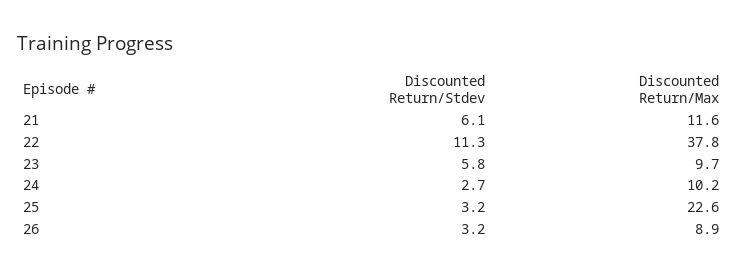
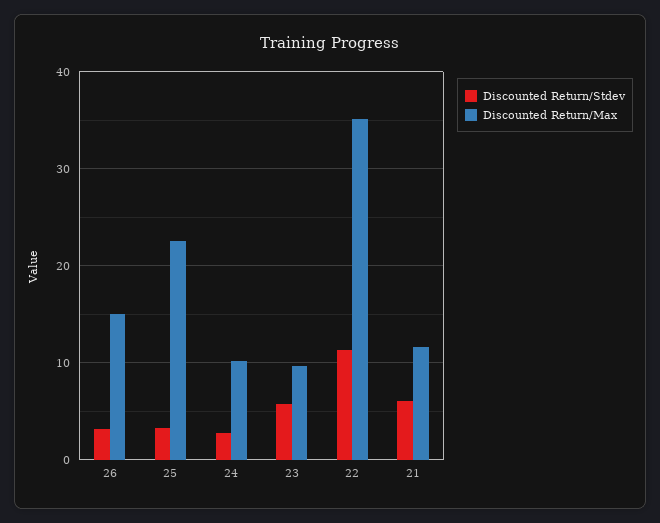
  {
    "Discounted Return/Stdev": {
      "21": 6.1,
      "22": 11.3,
      "23": 5.8,
      "24": 2.7,
      "25": 3.2,
      "26": 3.2
    },
    "Discounted Return/Max": {
      "21": 11.6,
-     "22": 37.8,
+     "22": 35,
      "23": 9.7,
      "24": 10.2,
      "25": 22.6,
-     "26": 8.9
+     "26": 15
    }
  }

